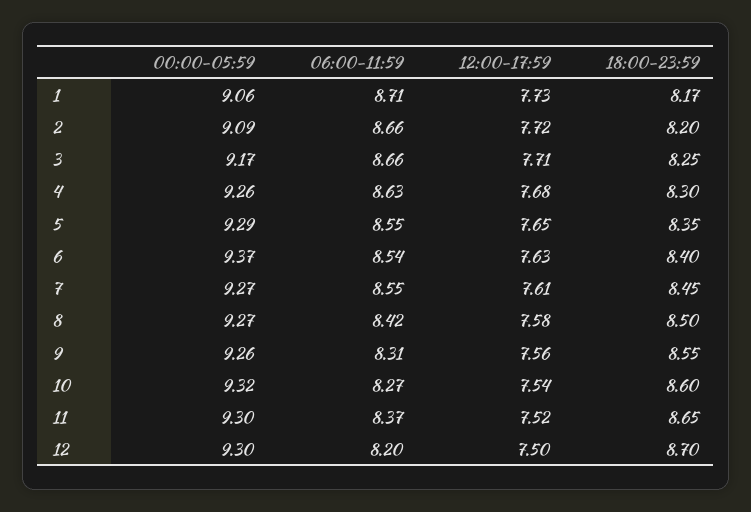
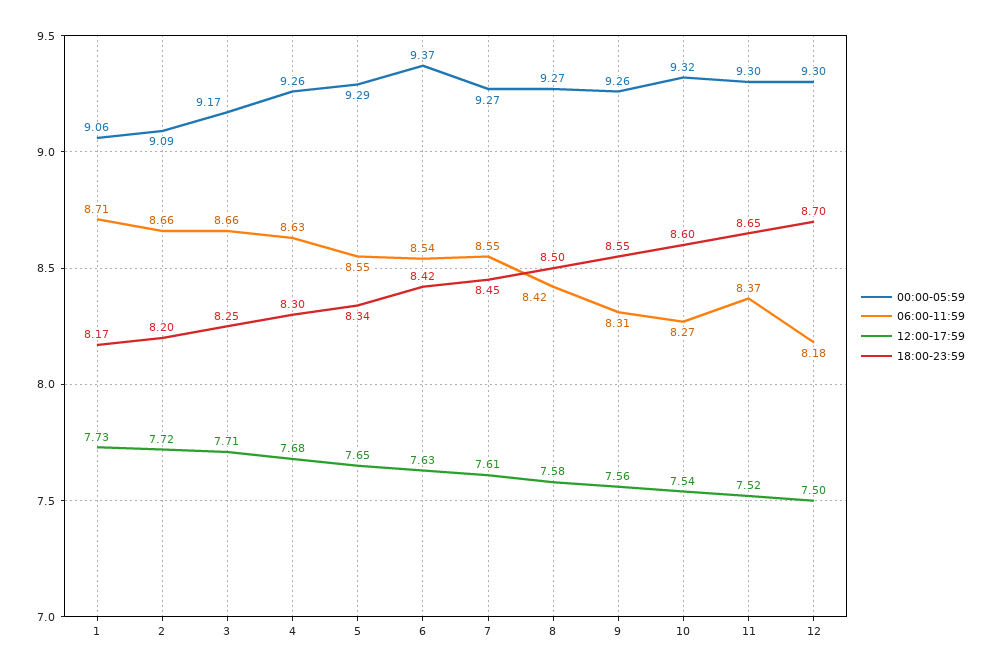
  {
    "00:00-05:59": {
      "1": 9.06,
      "2": 9.09,
      "3": 9.17,
      "4": 9.26,
      "5": 9.29,
      "6": 9.37,
      "7": 9.27,
      "8": 9.27,
      "9": 9.26,
      "10": 9.32,
      "11": 9.3,
      "12": 9.3
    },
    "06:00-11:59": {
      "1": 8.71,
      "2": 8.66,
      "3": 8.66,
      "4": 8.63,
      "5": 8.55,
      "6": 8.54,
      "7": 8.55,
      "8": 8.42,
      "9": 8.31,
      "10": 8.27,
      "11": 8.37,
-     "12": 8.2
+     "12": 8.18
    },
    "12:00-17:59": {
      "1": 7.73,
      "2": 7.72,
      "3": 7.71,
      "4": 7.68,
      "5": 7.65,
      "6": 7.63,
      "7": 7.61,
      "8": 7.58,
      "9": 7.56,
      "10": 7.54,
      "11": 7.52,
      "12": 7.5
    },
    "18:00-23:59": {
      "1": 8.17,
      "2": 8.2,
      "3": 8.25,
      "4": 8.3,
-     "5": 8.35,
+     "5": 8.34,
-     "6": 8.4,
+     "6": 8.42,
      "7": 8.45,
      "8": 8.5,
      "9": 8.55,
      "10": 8.6,
      "11": 8.65,
      "12": 8.7
    }
  }

